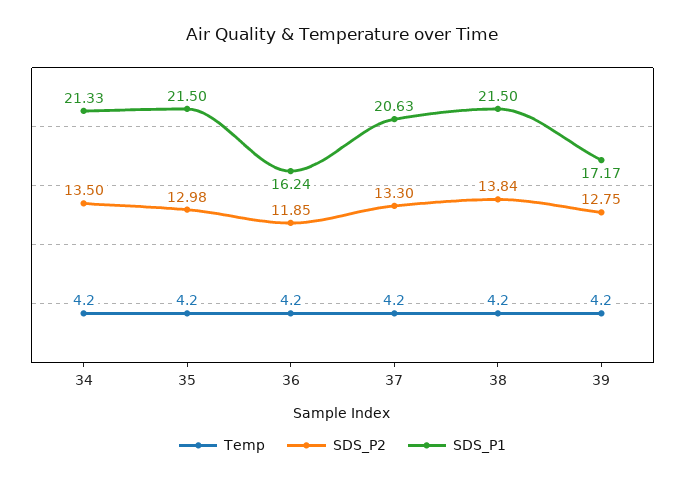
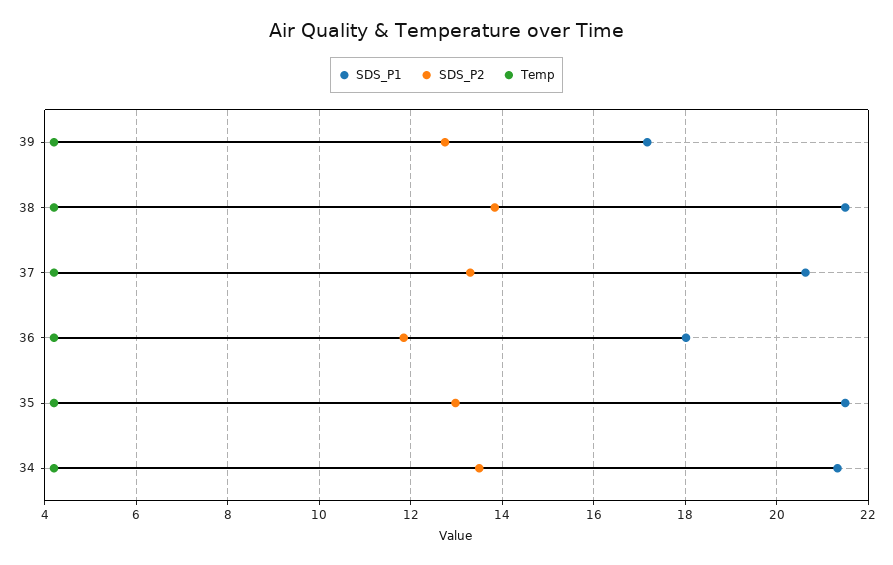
  {
    "Temp": {
      "34": 4.2,
      "35": 4.2,
      "36": 4.2,
      "37": 4.2,
      "38": 4.2,
      "39": 4.2
    },
    "SDS_P2": {
      "34": 13.5,
      "35": 12.98,
      "36": 11.85,
      "37": 13.3,
      "38": 13.84,
      "39": 12.75
    },
    "SDS_P1": {
      "34": 21.33,
      "35": 21.5,
-     "36": 16.24,
+     "36": 18,
      "37": 20.63,
      "38": 21.5,
      "39": 17.17
    }
  }

